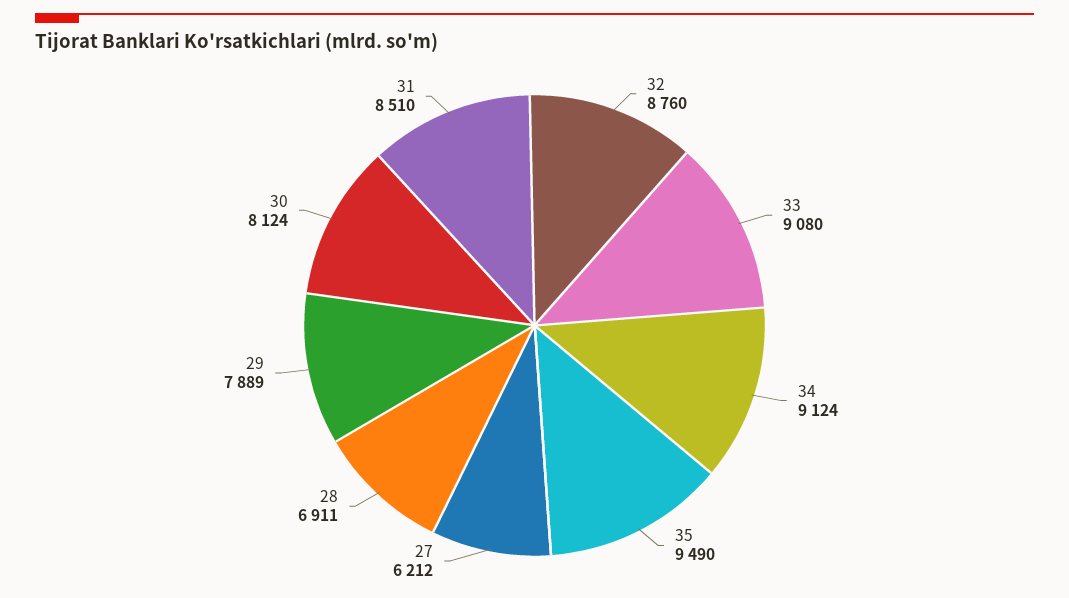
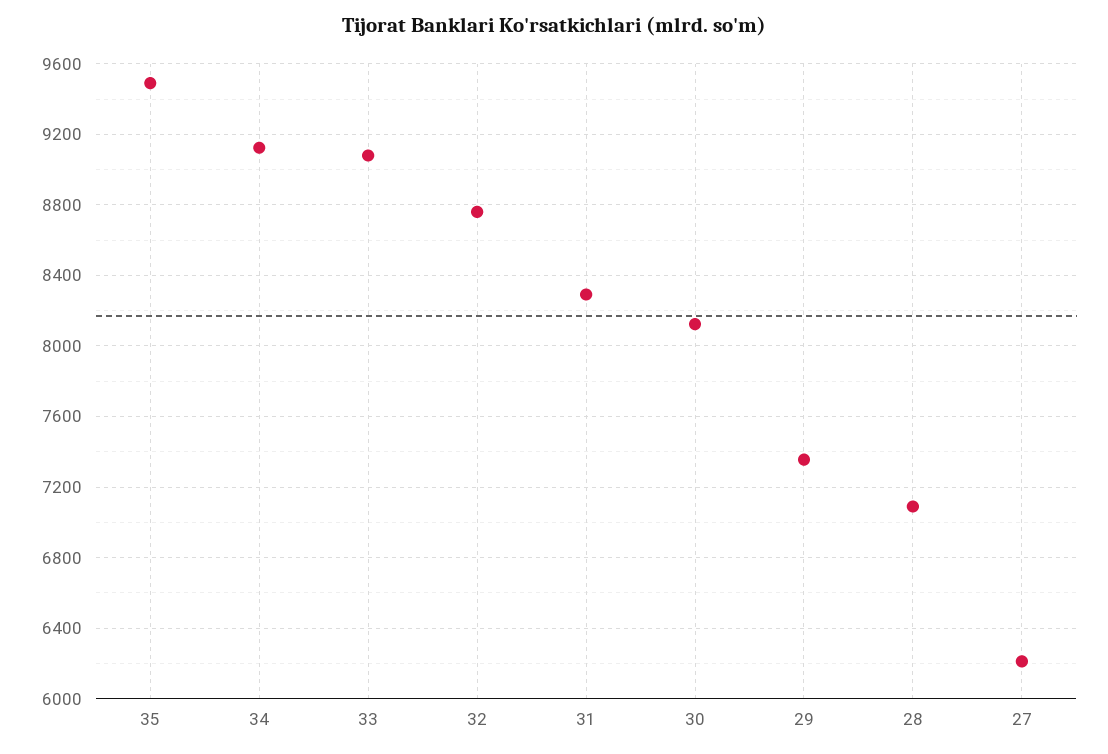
  {
    "32": 8760,
    "33": 9080,
    "34": 9124,
    "35": 9490,
    "27": 6212,
-   "28": 6911,
+   "28": 7100,
-   "29": 7889,
+   "29": 7350,
    "30": 8124,
-   "31": 8510
+   "31": 8300
  }

